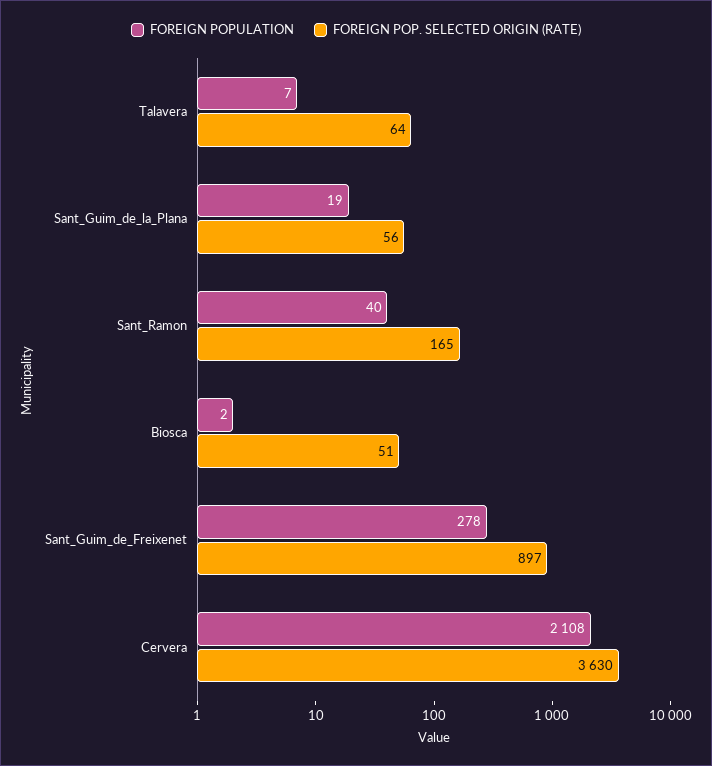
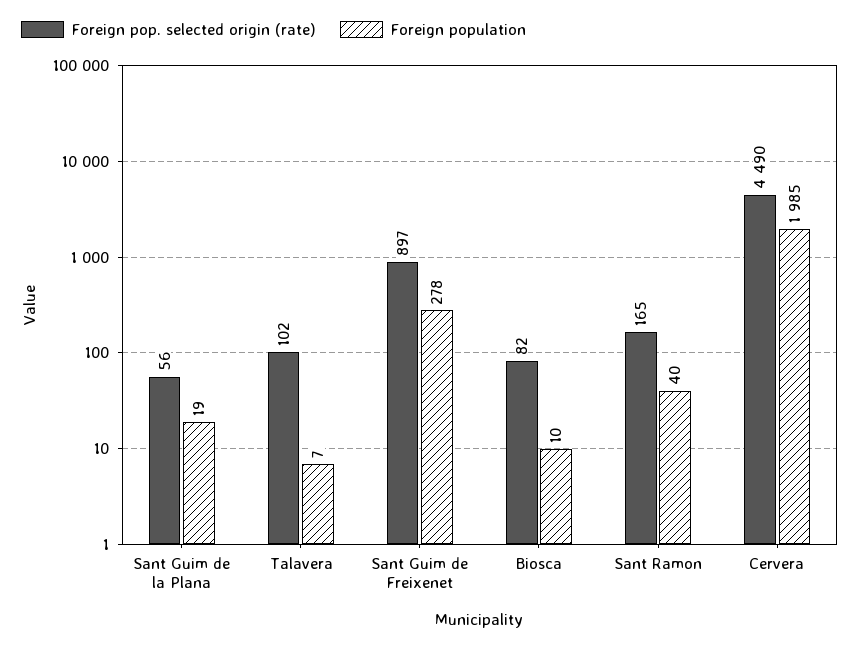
  {
    "FOREIGN POPULATION": {
      "Talavera": 7,
      "Sant_Guim_de_la_Plana": 19,
      "Sant_Ramon": 40,
-     "Biosca": 2,
+     "Biosca": 10,
      "Sant_Guim_de_Freixenet": 278,
-     "Cervera": 2108
+     "Cervera": 1985
    },
    "FOREIGN POP. SELECTED ORIGIN (RATE)": {
-     "Talavera": 64,
+     "Talavera": 102,
      "Sant_Guim_de_la_Plana": 56,
      "Sant_Ramon": 165,
-     "Biosca": 51,
+     "Biosca": 82,
      "Sant_Guim_de_Freixenet": 897,
-     "Cervera": 3630
+     "Cervera": 4490
    }
  }

